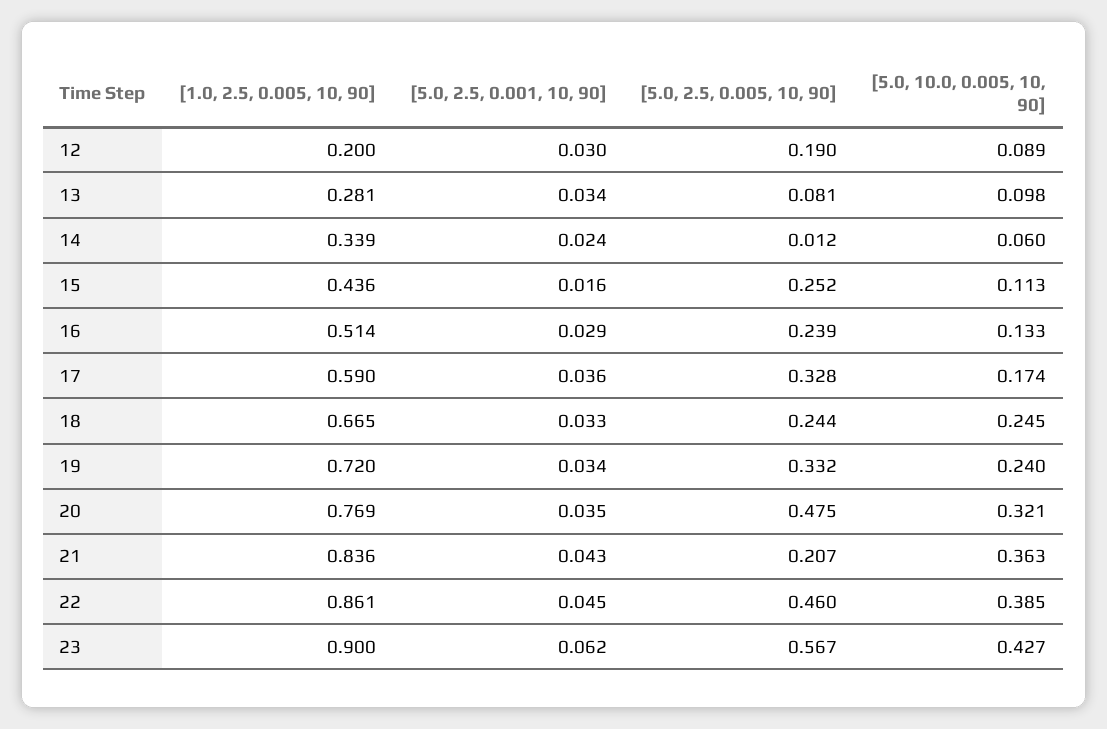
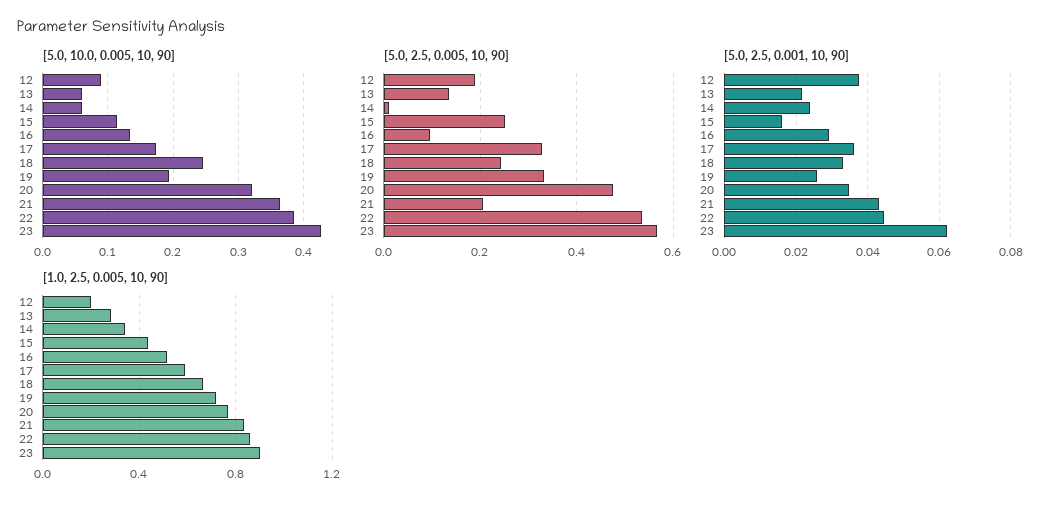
  {
    "[1.0, 2.5, 0.005, 10, 90]": {
      "12": 0.2,
      "13": 0.281,
      "14": 0.339,
      "15": 0.436,
      "16": 0.514,
      "17": 0.59,
      "18": 0.665,
      "19": 0.72,
      "20": 0.769,
      "21": 0.836,
      "22": 0.861,
      "23": 0.9
    },
    "[5.0, 2.5, 0.001, 10, 90]": {
-     "12": 0.03,
+     "12": 0.038,
-     "13": 0.034,
+     "13": 0.022,
      "14": 0.024,
      "15": 0.016,
      "16": 0.029,
      "17": 0.036,
      "18": 0.033,
-     "19": 0.034,
+     "19": 0.026,
      "20": 0.035,
      "21": 0.043,
      "22": 0.045,
      "23": 0.062
    },
    "[5.0, 2.5, 0.005, 10, 90]": {
      "12": 0.19,
-     "13": 0.081,
+     "13": 0.14,
      "14": 0.012,
      "15": 0.252,
-     "16": 0.239,
+     "16": 0.1,
      "17": 0.328,
      "18": 0.244,
      "19": 0.332,
      "20": 0.475,
      "21": 0.207,
-     "22": 0.46,
+     "22": 0.54,
      "23": 0.567
    },
    "[5.0, 10.0, 0.005, 10, 90]": {
      "12": 0.089,
-     "13": 0.098,
+     "13": 0.06,
      "14": 0.06,
      "15": 0.113,
      "16": 0.133,
      "17": 0.174,
      "18": 0.245,
-     "19": 0.24,
+     "19": 0.19,
      "20": 0.321,
      "21": 0.363,
      "22": 0.385,
      "23": 0.427
    }
  }

